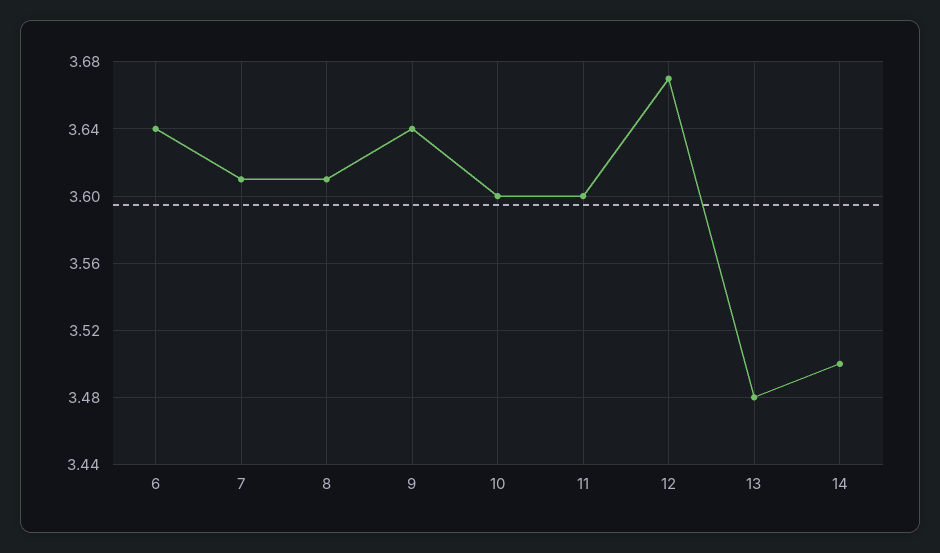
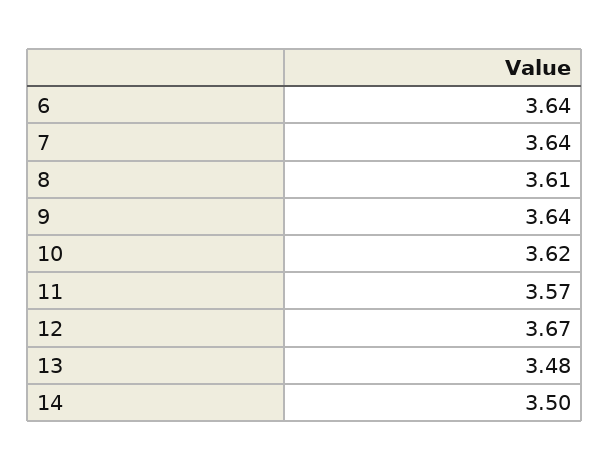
  {
    "6": 3.64,
-   "7": 3.61,
+   "7": 3.64,
    "8": 3.61,
    "9": 3.64,
-   "10": 3.6,
+   "10": 3.62,
-   "11": 3.6,
+   "11": 3.57,
    "12": 3.67,
    "13": 3.48,
    "14": 3.5
  }

